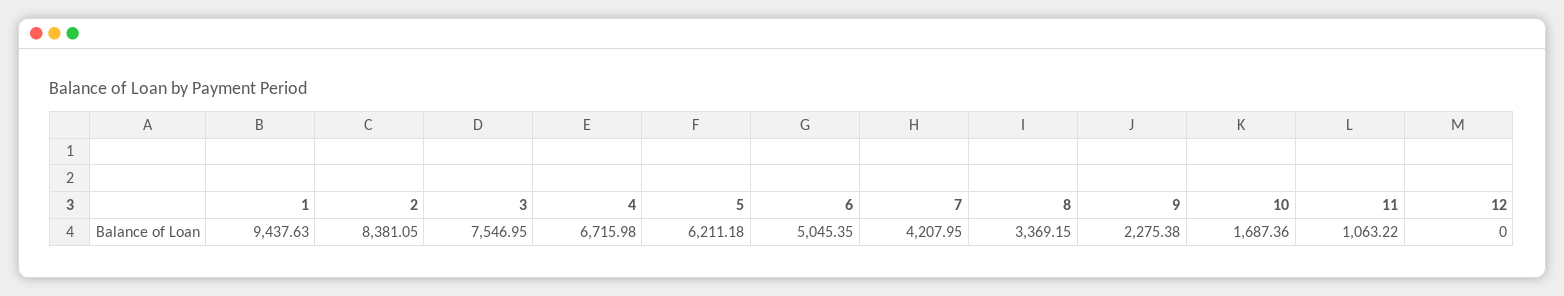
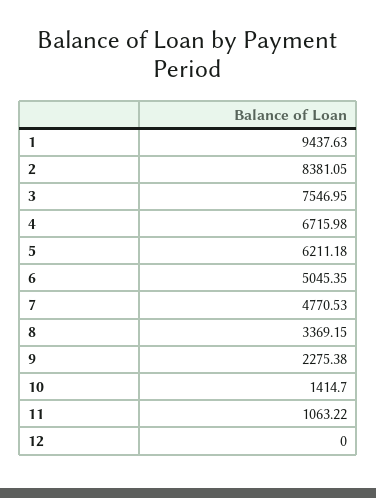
  {
    "1": 9437.63,
    "2": 8381.05,
    "3": 7546.95,
    "4": 6715.98,
    "5": 6211.18,
    "6": 5045.35,
-   "7": 4207.95,
+   "7": 4770.53,
    "8": 3369.15,
    "9": 2275.38,
-   "10": 1687.36,
+   "10": 1414.7,
    "11": 1063.22,
    "12": 0
  }

